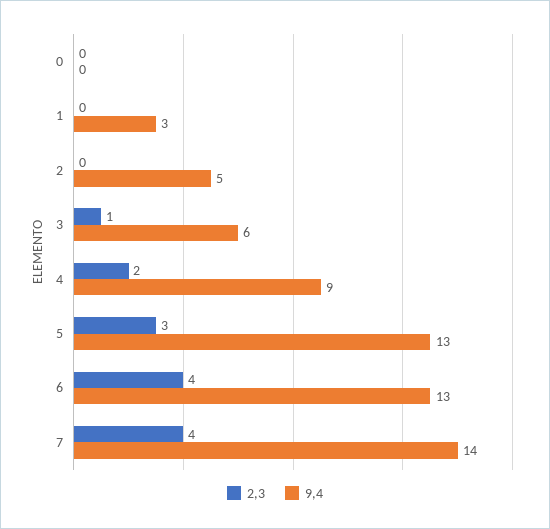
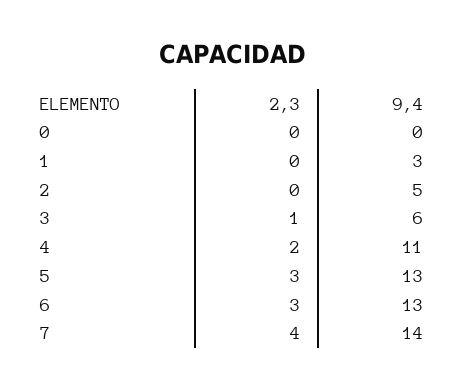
  {
    "2,3": {
      "0": 0,
      "1": 0,
      "2": 0,
      "3": 1,
      "4": 2,
      "5": 3,
-     "6": 4,
+     "6": 3,
      "7": 4
    },
    "9,4": {
      "0": 0,
      "1": 3,
      "2": 5,
      "3": 6,
-     "4": 9,
+     "4": 11,
      "5": 13,
      "6": 13,
      "7": 14
    }
  }

